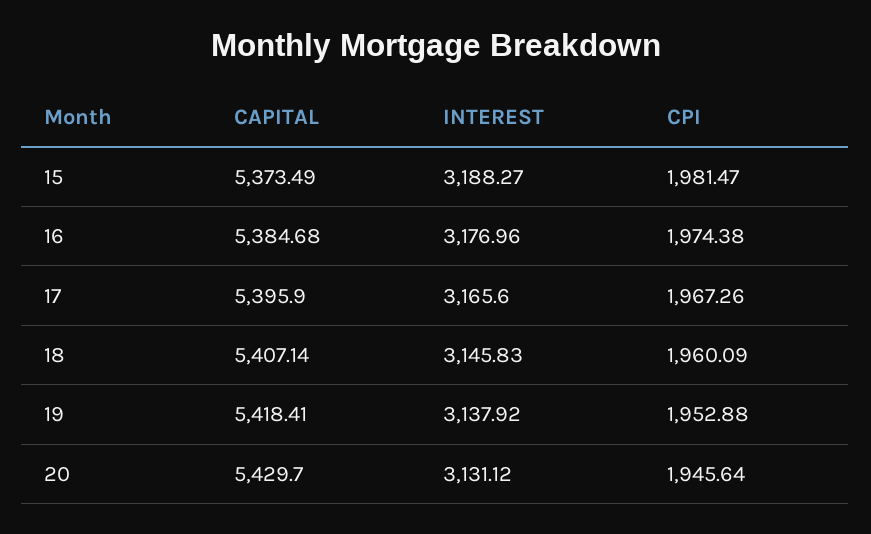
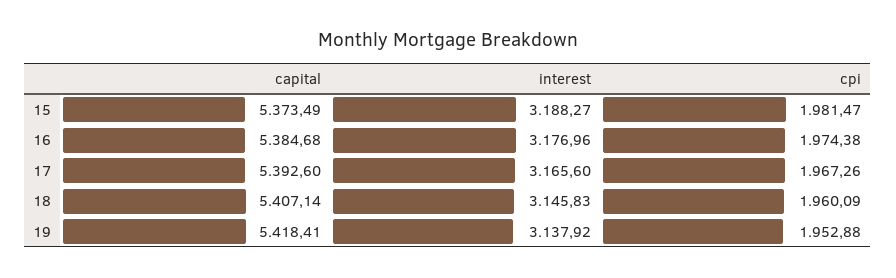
  {
    "CAPITAL": {
      "15": 5373.49,
      "16": 5384.68,
-     "17": 5395.9,
+     "17": 5392.6,
      "18": 5407.14,
-     "19": 5418.41,
+     "19": 5418.41
-     "20": 5429.7
    },
    "INTEREST": {
      "15": 3188.27,
      "16": 3176.96,
      "17": 3165.6,
      "18": 3145.83,
-     "19": 3137.92,
+     "19": 3137.92
-     "20": 3131.12
    },
    "CPI": {
      "15": 1981.47,
      "16": 1974.38,
      "17": 1967.26,
      "18": 1960.09,
-     "19": 1952.88,
+     "19": 1952.88
-     "20": 1945.64
    }
  }

